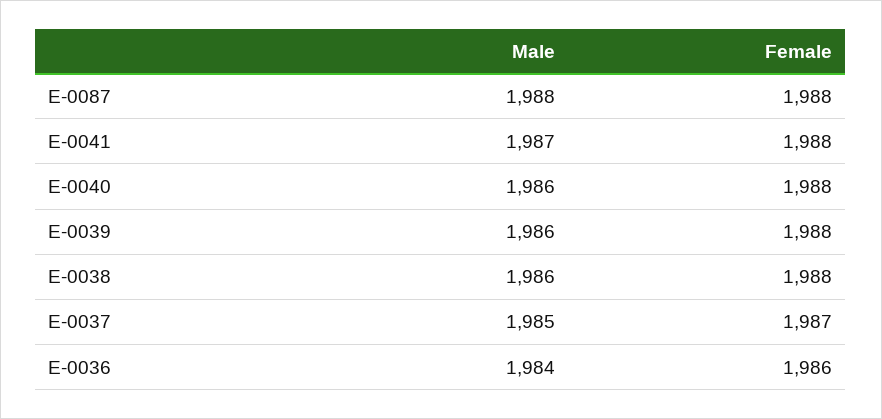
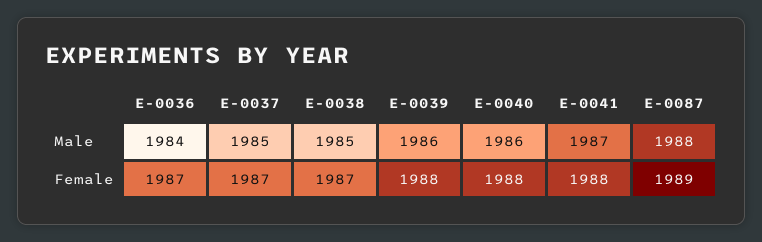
  {
    "Male": {
      "E-0087": 1988,
      "E-0041": 1987,
      "E-0040": 1986,
      "E-0039": 1986,
-     "E-0038": 1986,
+     "E-0038": 1985,
      "E-0037": 1985,
      "E-0036": 1984
    },
    "Female": {
-     "E-0087": 1988,
+     "E-0087": 1989,
      "E-0041": 1988,
      "E-0040": 1988,
      "E-0039": 1988,
-     "E-0038": 1988,
+     "E-0038": 1987,
      "E-0037": 1987,
-     "E-0036": 1986
+     "E-0036": 1987
    }
  }

